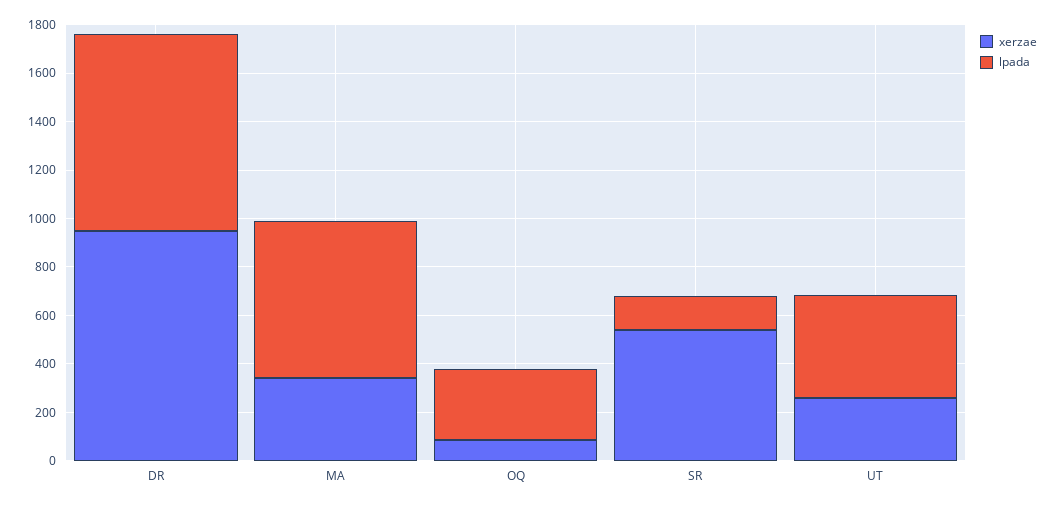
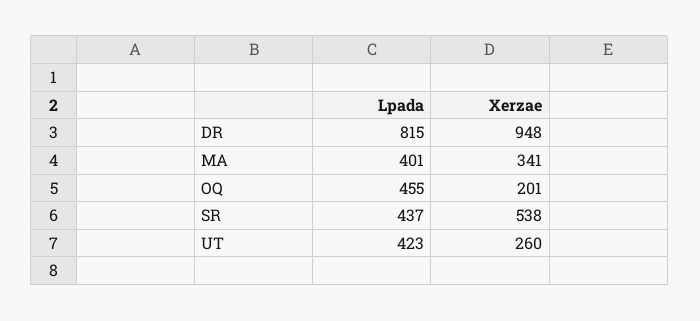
  {
    "xerzae": {
      "DR": 948,
      "MA": 341,
-     "OQ": 100,
+     "OQ": 201,
      "SR": 538,
      "UT": 260
    },
    "lpada": {
      "DR": 815,
-     "MA": 650,
+     "MA": 401,
-     "OQ": 300,
+     "OQ": 455,
-     "SR": 150,
+     "SR": 437,
      "UT": 423
    }
  }

